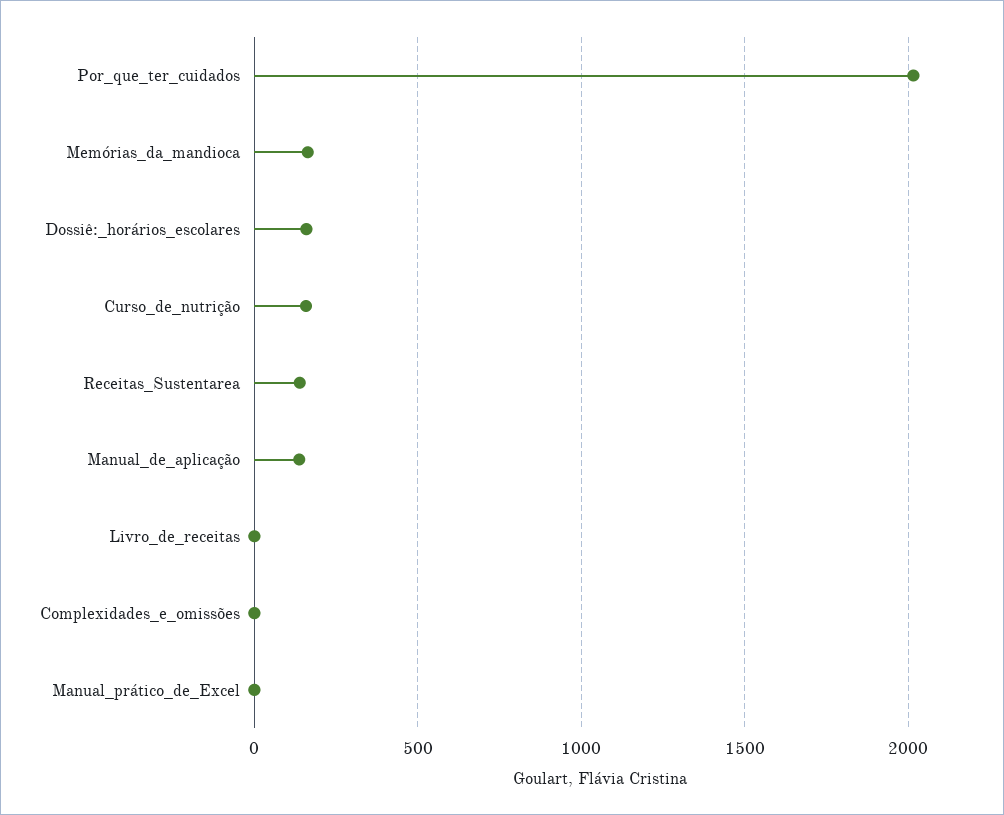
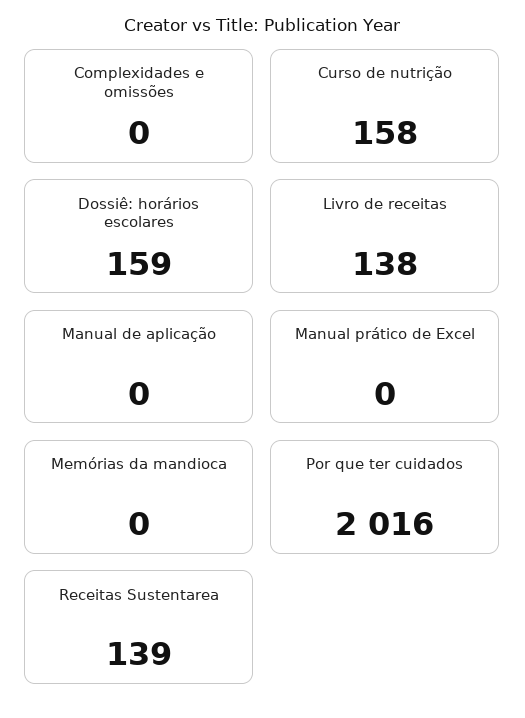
  {
    "Por_que_ter_cuidados": 2016,
-   "Memórias_da_mandioca": 150,
+   "Memórias_da_mandioca": 0,
    "Dossiê:_horários_escolares": 159,
    "Curso_de_nutrição": 158,
    "Receitas_Sustentarea": 139,
-   "Manual_de_aplicação": 150,
+   "Manual_de_aplicação": 0,
-   "Livro_de_receitas": 0,
+   "Livro_de_receitas": 138,
    "Complexidades_e_omissões": 0,
    "Manual_prático_de_Excel": 0
  }

